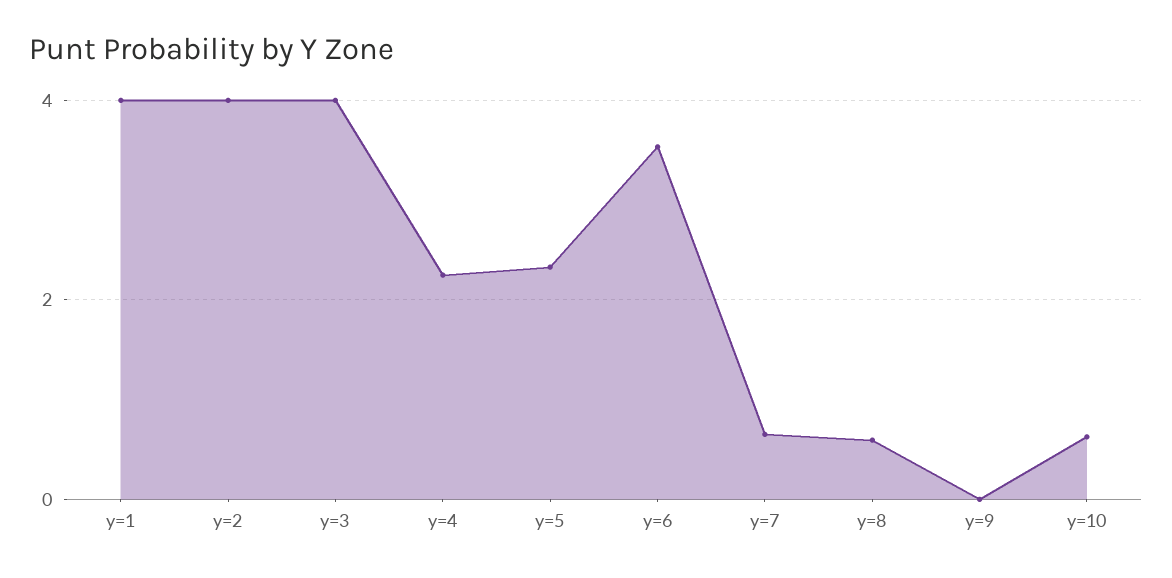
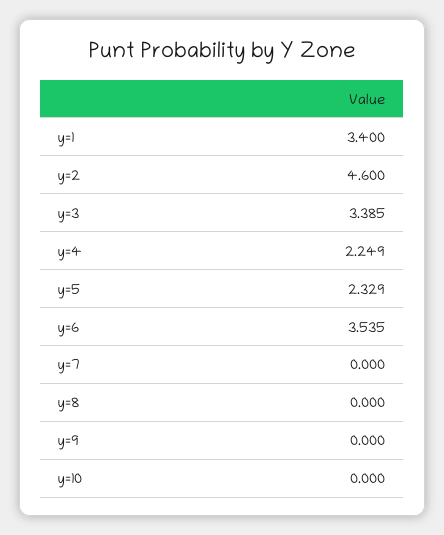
  {
-   "y=1": 4,
+   "y=1": 3.4,
-   "y=2": 4,
+   "y=2": 4.6,
-   "y=3": 4,
+   "y=3": 3.385,
    "y=4": 2.249,
    "y=5": 2.329,
    "y=6": 3.535,
-   "y=7": 0.6,
+   "y=7": 0,
-   "y=8": 0.6,
+   "y=8": 0,
    "y=9": 0,
-   "y=10": 0.6
+   "y=10": 0
  }

